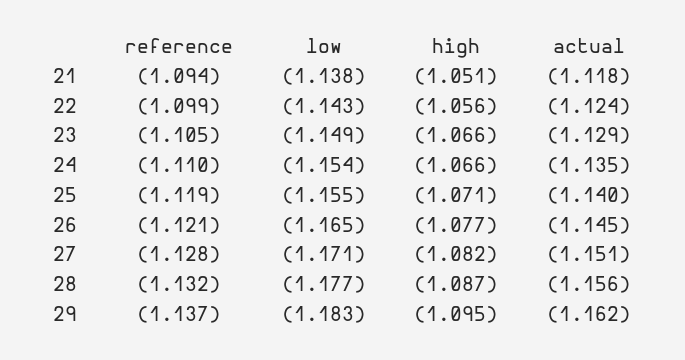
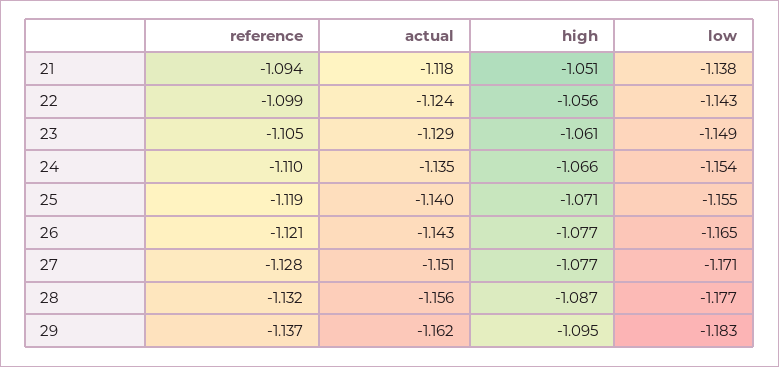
  {
    "reference": {
      "21": -1.094,
      "22": -1.099,
      "23": -1.105,
      "24": -1.11,
      "25": -1.119,
      "26": -1.121,
      "27": -1.128,
      "28": -1.132,
      "29": -1.137
    },
    "low": {
      "21": -1.138,
      "22": -1.143,
      "23": -1.149,
      "24": -1.154,
      "25": -1.155,
      "26": -1.165,
      "27": -1.171,
      "28": -1.177,
      "29": -1.183
    },
    "high": {
      "21": -1.051,
      "22": -1.056,
-     "23": -1.066,
+     "23": -1.061,
      "24": -1.066,
      "25": -1.071,
      "26": -1.077,
-     "27": -1.082,
+     "27": -1.077,
      "28": -1.087,
      "29": -1.095
    },
    "actual": {
      "21": -1.118,
      "22": -1.124,
      "23": -1.129,
      "24": -1.135,
      "25": -1.14,
-     "26": -1.145,
+     "26": -1.143,
      "27": -1.151,
      "28": -1.156,
      "29": -1.162
    }
  }

